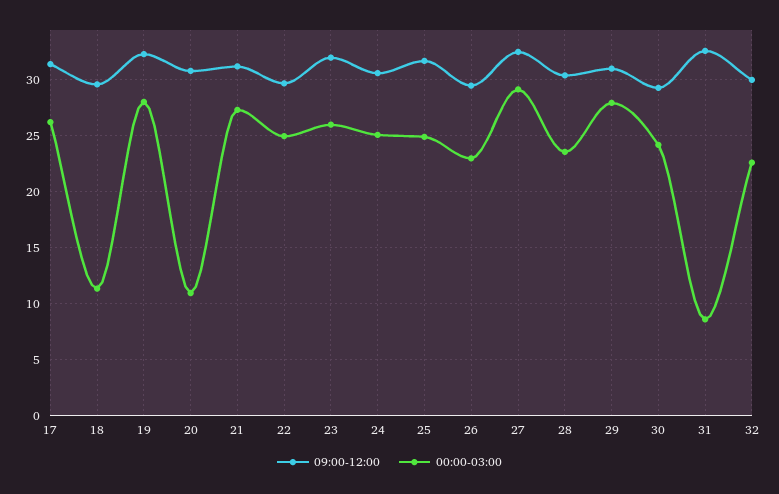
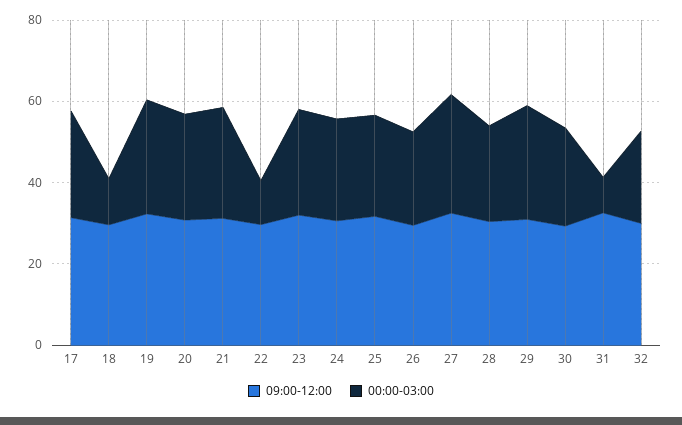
  {
    "09:00-12:00": {
      "17": 31,
      "18": 30,
      "19": 32,
      "20": 31,
      "21": 31,
      "22": 30,
      "23": 32,
      "24": 31,
      "25": 32,
      "26": 30,
      "27": 33,
      "28": 30,
      "29": 31,
      "30": 29,
      "31": 33,
      "32": 30
    },
    "00:00-03:00": {
      "17": 26,
      "18": 11,
      "19": 28,
-     "20": 11,
+     "20": 25,
      "21": 27,
-     "22": 25,
+     "22": 10,
      "23": 26,
      "24": 25,
      "25": 25,
      "26": 23,
      "27": 29,
      "28": 24,
      "29": 28,
      "30": 24,
      "31": 9,
      "32": 23
    }
  }

